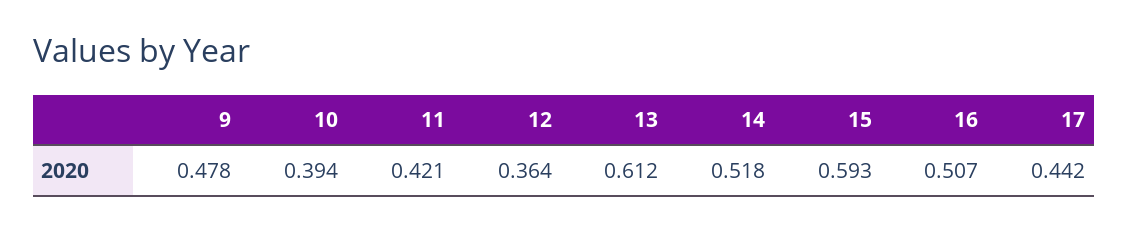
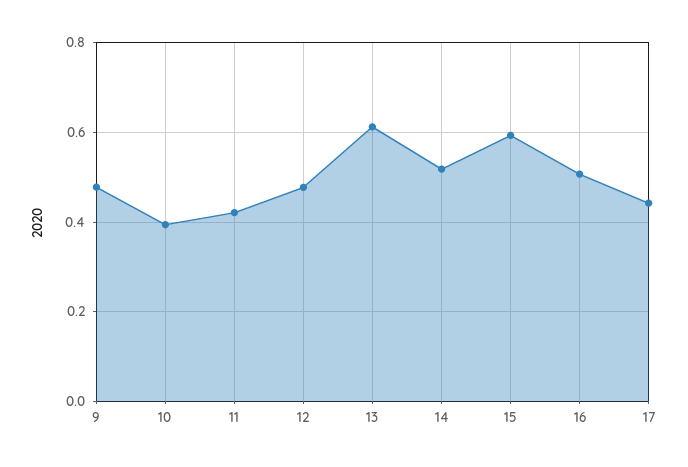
  {
    "9": 0.478,
    "10": 0.394,
    "11": 0.421,
-   "12": 0.364,
+   "12": 0.48,
    "13": 0.612,
    "14": 0.518,
    "15": 0.593,
    "16": 0.507,
    "17": 0.442
  }

